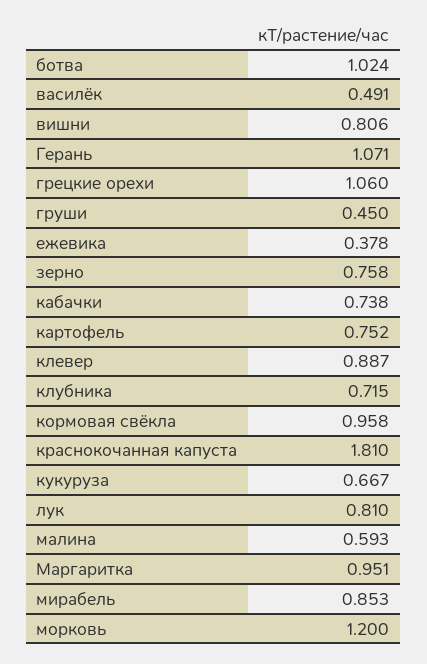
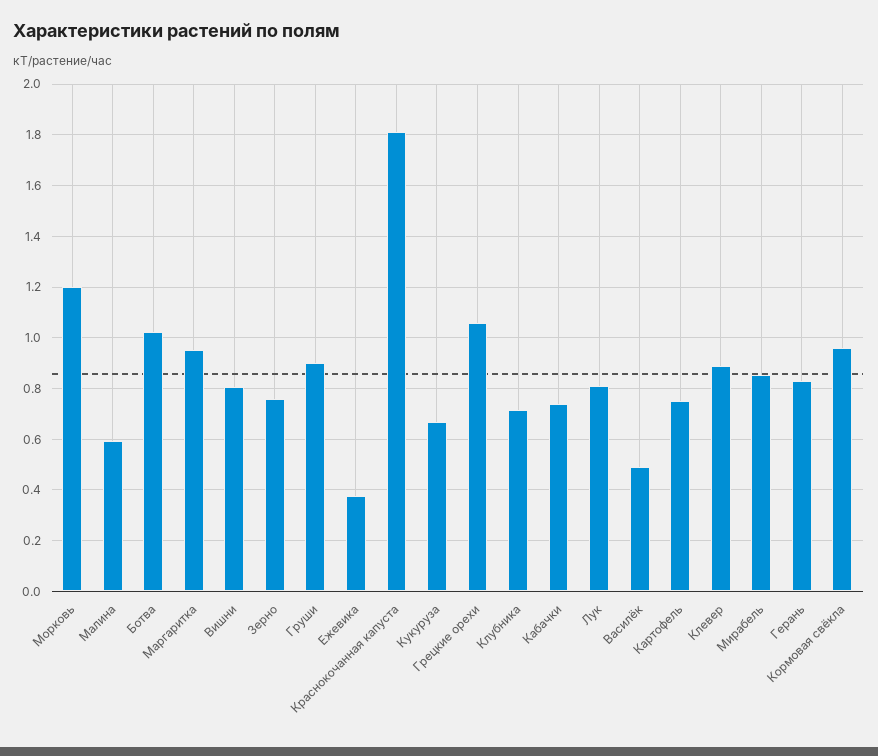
  {
    "ботва": 1.024,
    "василёк": 0.491,
    "вишни": 0.806,
-   "Герань": 1.071,
+   "Герань": 0.825,
    "грецкие орехи": 1.06,
-   "груши": 0.45,
+   "груши": 0.9,
    "ежевика": 0.378,
    "зерно": 0.758,
    "кабачки": 0.738,
    "картофель": 0.752,
    "клевер": 0.887,
    "клубника": 0.715,
    "кормовая свёкла": 0.958,
    "краснокочанная капуста": 1.81,
    "кукуруза": 0.667,
    "лук": 0.81,
    "малина": 0.593,
    "Маргаритка": 0.951,
    "мирабель": 0.853,
    "морковь": 1.2
  }

